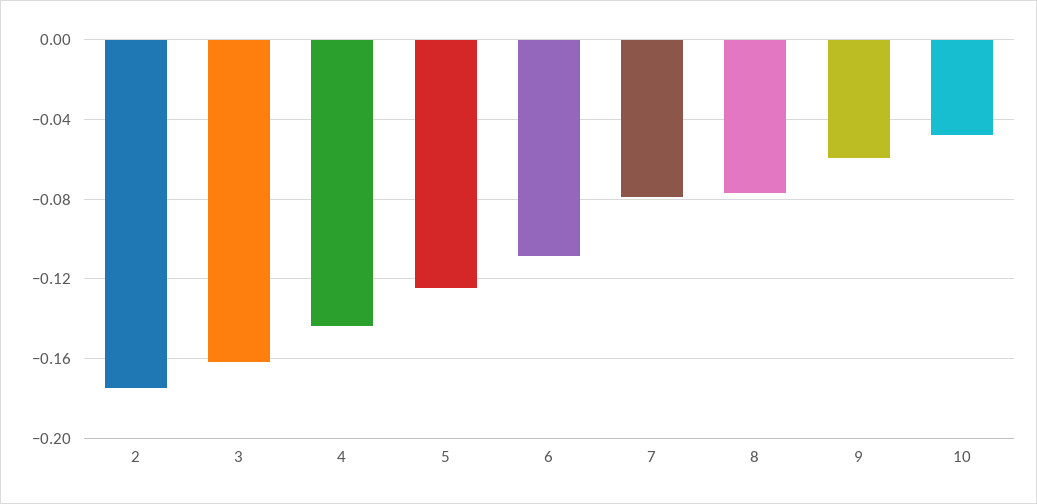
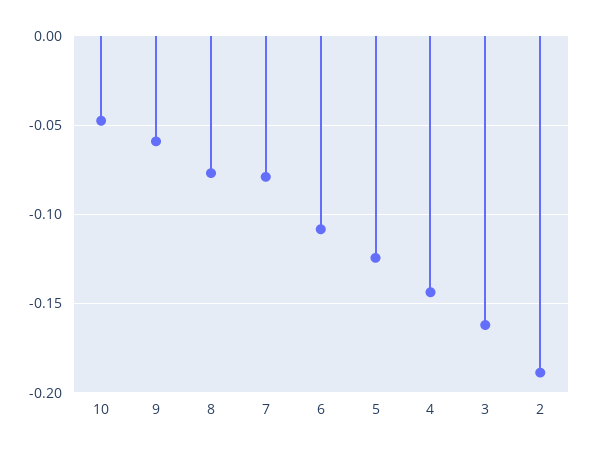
  {
-   "2": -0.175,
+   "2": -0.19,
    "3": -0.16,
    "4": -0.145,
    "5": -0.125,
    "6": -0.11,
    "7": -0.08,
    "8": -0.075,
    "9": -0.06,
    "10": -0.05
  }

